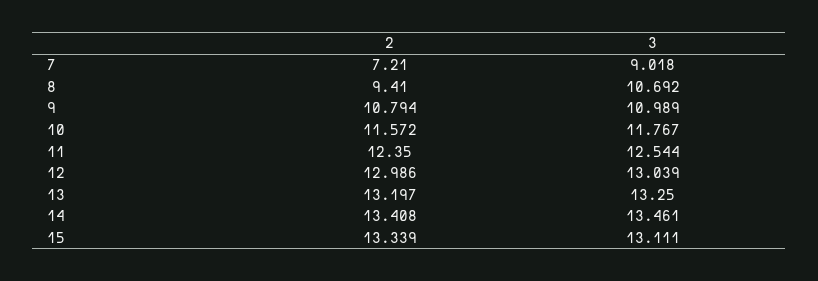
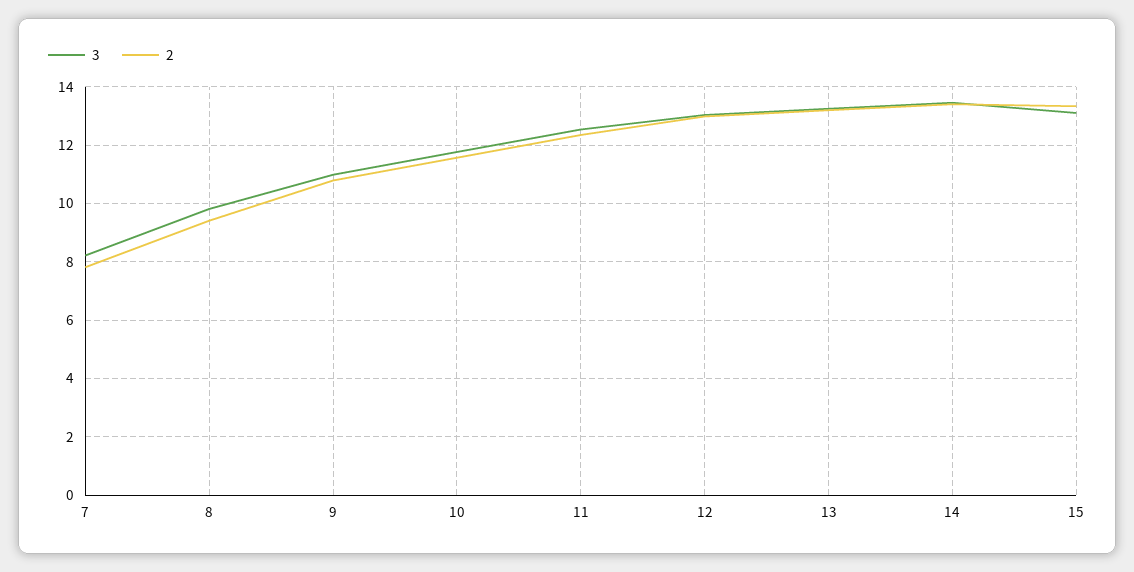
  {
    "2": {
-     "7": 7.21,
+     "7": 7.75,
      "8": 9.41,
      "9": 10.794,
      "10": 11.572,
      "11": 12.35,
      "12": 12.986,
      "13": 13.197,
      "14": 13.408,
      "15": 13.339
    },
    "3": {
-     "7": 9.018,
+     "7": 8.25,
-     "8": 10.692,
+     "8": 9.75,
      "9": 10.989,
      "10": 11.767,
      "11": 12.544,
      "12": 13.039,
      "13": 13.25,
      "14": 13.461,
      "15": 13.111
    }
  }

